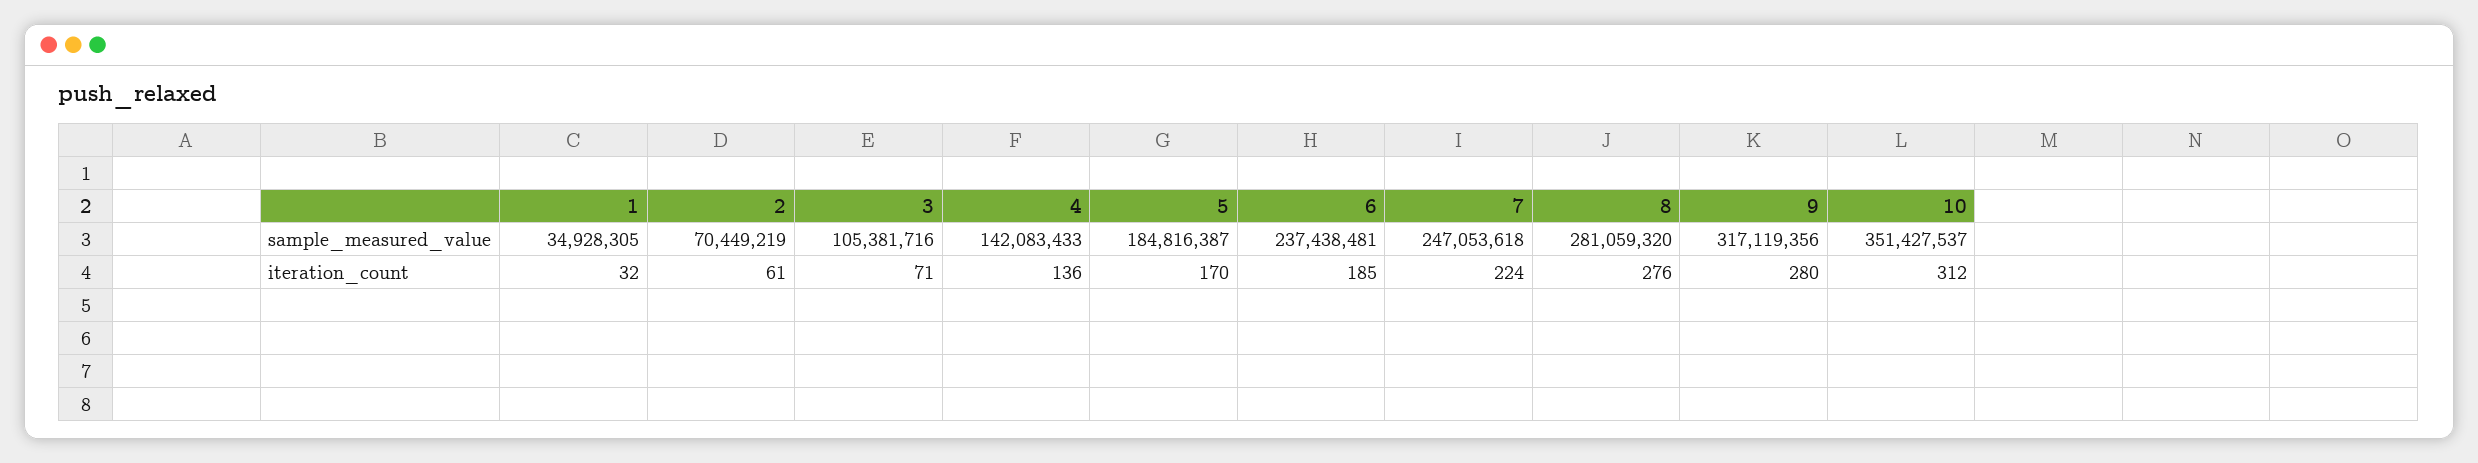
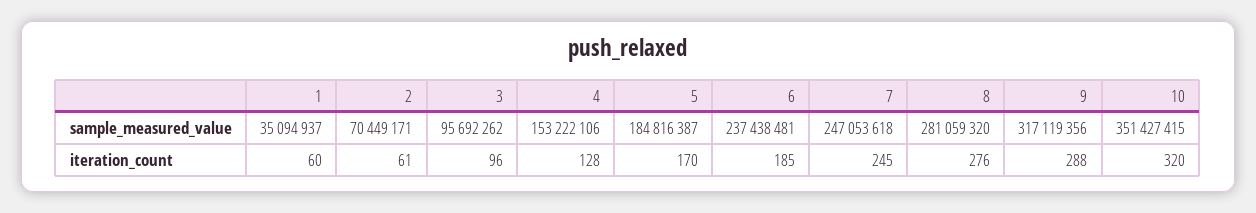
  {
    "1": {
-     "sample_measured_value": 34928305,
+     "sample_measured_value": 35094937,
-     "iteration_count": 32
+     "iteration_count": 60
    },
    "2": {
-     "sample_measured_value": 70449219,
+     "sample_measured_value": 70449171,
      "iteration_count": 61
    },
    "3": {
-     "sample_measured_value": 105381716,
+     "sample_measured_value": 95692262,
-     "iteration_count": 71
+     "iteration_count": 96
    },
    "4": {
-     "sample_measured_value": 142083433,
+     "sample_measured_value": 153222106,
-     "iteration_count": 136
+     "iteration_count": 128
    },
    "5": {
      "sample_measured_value": 184816387,
      "iteration_count": 170
    },
    "6": {
      "sample_measured_value": 237438481,
      "iteration_count": 185
    },
    "7": {
      "sample_measured_value": 247053618,
-     "iteration_count": 224
+     "iteration_count": 245
    },
    "8": {
      "sample_measured_value": 281059320,
      "iteration_count": 276
    },
    "9": {
      "sample_measured_value": 317119356,
-     "iteration_count": 280
+     "iteration_count": 288
    },
    "10": {
-     "sample_measured_value": 351427537,
+     "sample_measured_value": 351427415,
-     "iteration_count": 312
+     "iteration_count": 320
    }
  }

